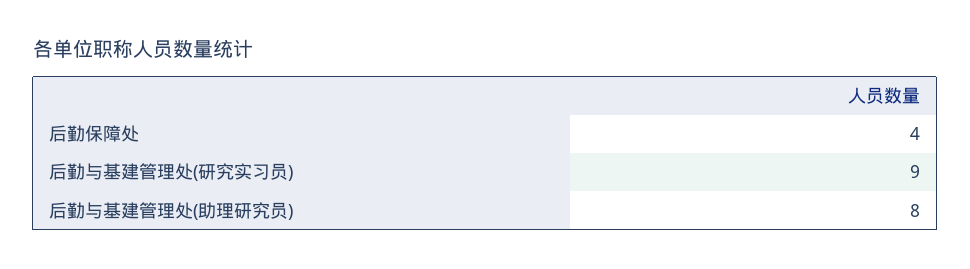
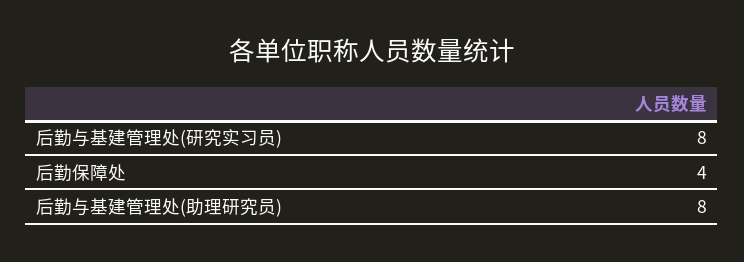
  {
    "后勤保障处": 4,
-   "后勤与基建管理处(研究实习员)": 9,
+   "后勤与基建管理处(研究实习员)": 8,
    "后勤与基建管理处(助理研究员)": 8
  }

